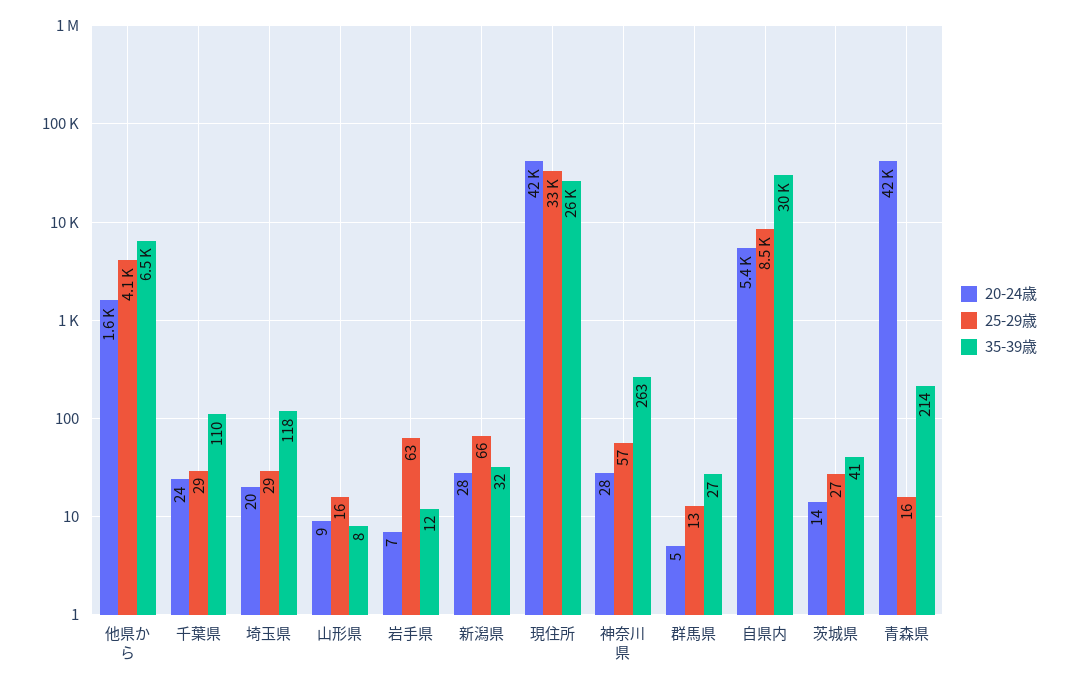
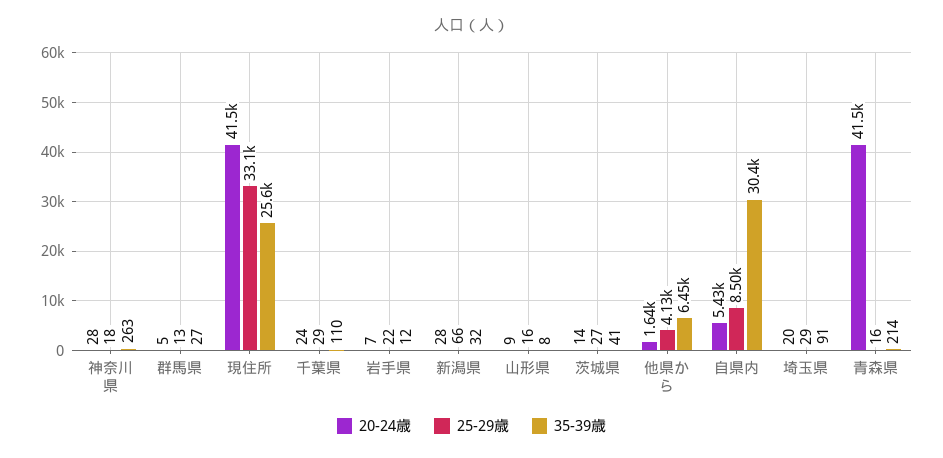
  {
    "20-24歳": {
      "他県から": 1640,
      "千葉県": 24,
      "埼玉県": 20,
      "山形県": 9,
      "岩手県": 7,
      "新潟県": 28,
      "現住所": 41500,
      "神奈川県": 28,
      "群馬県": 5,
      "自県内": 5430,
      "茨城県": 14,
      "青森県": 41500
    },
    "25-29歳": {
      "他県から": 4130,
      "千葉県": 29,
      "埼玉県": 29,
      "山形県": 16,
-     "岩手県": 63,
+     "岩手県": 22,
      "新潟県": 66,
      "現住所": 33100,
-     "神奈川県": 57,
+     "神奈川県": 18,
      "群馬県": 13,
      "自県内": 8500,
      "茨城県": 27,
      "青森県": 16
    },
    "35-39歳": {
      "他県から": 6450,
      "千葉県": 110,
-     "埼玉県": 118,
+     "埼玉県": 91,
      "山形県": 8,
      "岩手県": 12,
      "新潟県": 32,
      "現住所": 25600,
      "神奈川県": 263,
      "群馬県": 27,
      "自県内": 30400,
      "茨城県": 41,
      "青森県": 214
    }
  }

